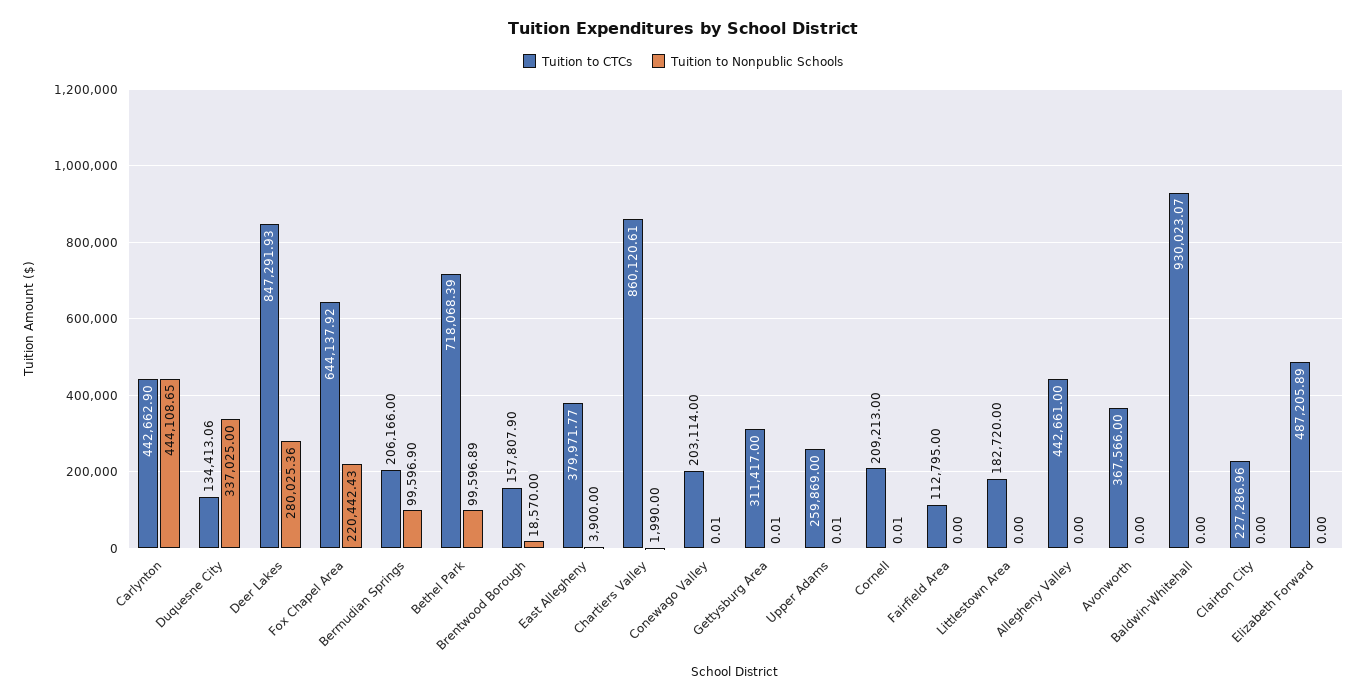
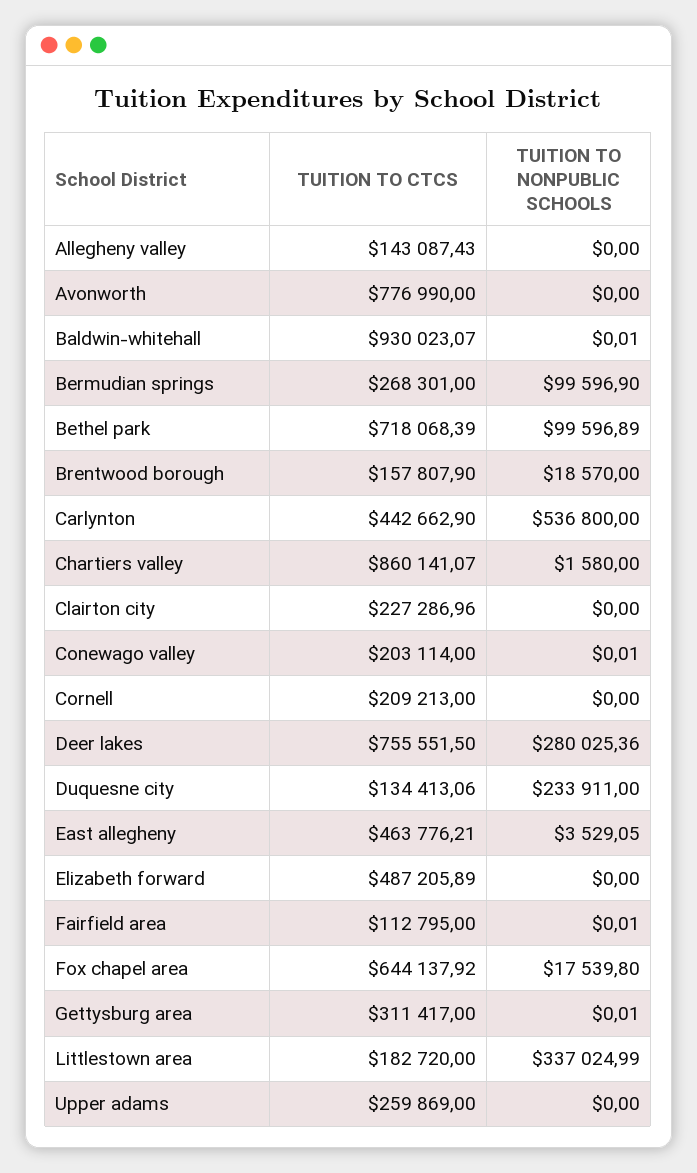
  {
    "Tuition to CTCs": {
      "Carlynton": 442662.9,
      "Duquesne City": 134413.06,
-     "Deer Lakes": 847291.93,
+     "Deer Lakes": 755551.5,
      "Fox Chapel Area": 644137.92,
-     "Bermudian Springs": 206166,
+     "Bermudian Springs": 268301,
      "Bethel Park": 718068.39,
      "Brentwood Borough": 157807.9,
-     "East Allegheny": 379971.77,
+     "East Allegheny": 463776.21,
-     "Chartiers Valley": 860120.61,
+     "Chartiers Valley": 860141.07,
      "Conewago Valley": 203114,
      "Gettysburg Area": 311417,
      "Upper Adams": 259869,
      "Cornell": 209213,
      "Fairfield Area": 112795,
      "Littlestown Area": 182720,
-     "Allegheny Valley": 442661,
+     "Allegheny Valley": 143087.43,
-     "Avonworth": 367566,
+     "Avonworth": 776990,
      "Baldwin-Whitehall": 930023.07,
      "Clairton City": 227286.96,
      "Elizabeth Forward": 487205.89
    },
    "Tuition to Nonpublic Schools": {
-     "Carlynton": 444108.65,
+     "Carlynton": 536800,
-     "Duquesne City": 337025,
+     "Duquesne City": 233911,
      "Deer Lakes": 280025.36,
-     "Fox Chapel Area": 220442.43,
+     "Fox Chapel Area": 17539.8,
      "Bermudian Springs": 99596.9,
      "Bethel Park": 99596.89,
      "Brentwood Borough": 18570,
-     "East Allegheny": 3900,
+     "East Allegheny": 3529.05,
-     "Chartiers Valley": 1990,
+     "Chartiers Valley": 1580,
      "Conewago Valley": 0.01,
      "Gettysburg Area": 0.01,
-     "Upper Adams": 0.01,
+     "Upper Adams": 0,
-     "Cornell": 0.01,
+     "Cornell": 0,
-     "Fairfield Area": 0,
+     "Fairfield Area": 0.01,
-     "Littlestown Area": 0,
+     "Littlestown Area": 337024.99,
      "Allegheny Valley": 0,
      "Avonworth": 0,
-     "Baldwin-Whitehall": 0,
+     "Baldwin-Whitehall": 0.01,
      "Clairton City": 0,
      "Elizabeth Forward": 0
    }
  }

